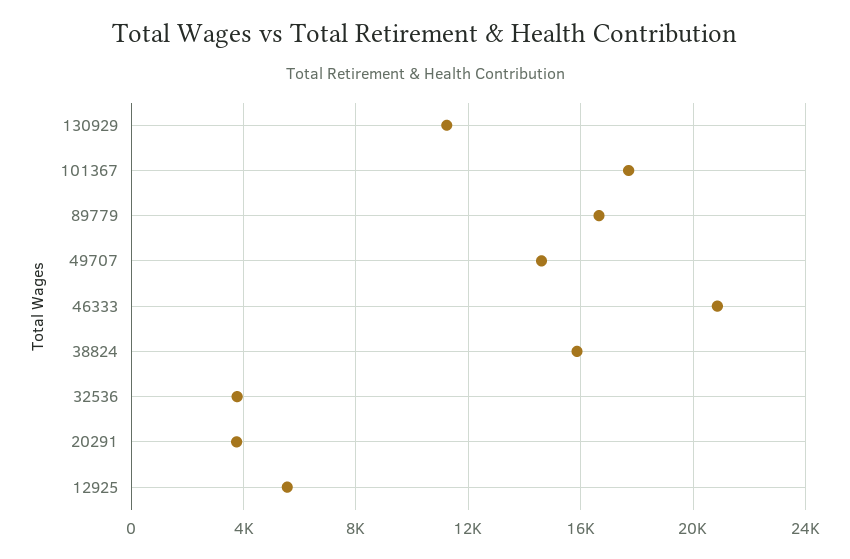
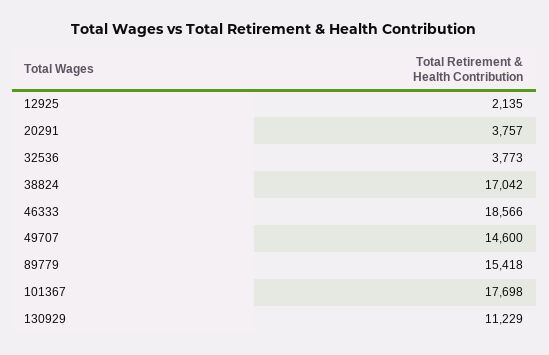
  {
    "130929": 11229,
    "101367": 17698,
-   "89779": 16500,
+   "89779": 15418,
    "49707": 14600,
-   "46333": 21000,
+   "46333": 18566,
-   "38824": 16000,
+   "38824": 17042,
    "32536": 3773,
    "20291": 3757,
-   "12925": 5500
+   "12925": 2135
  }

